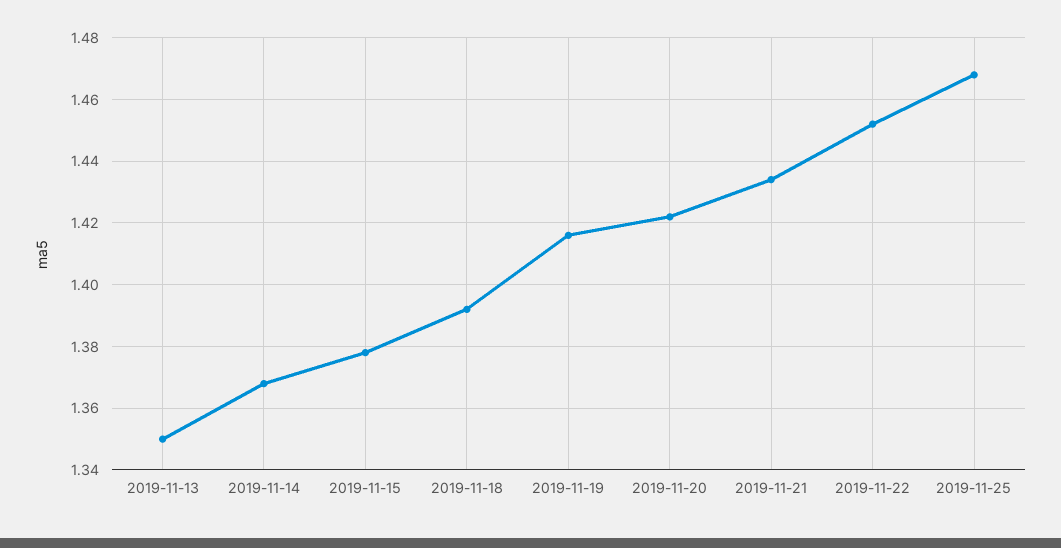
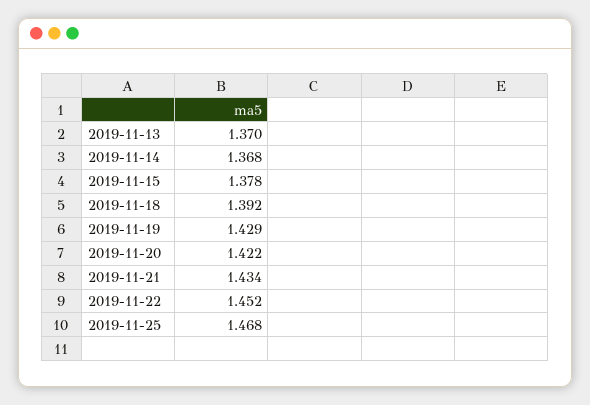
  {
-   "2019-11-13": 1.35,
+   "2019-11-13": 1.37,
    "2019-11-14": 1.368,
    "2019-11-15": 1.378,
    "2019-11-18": 1.392,
-   "2019-11-19": 1.415,
+   "2019-11-19": 1.429,
    "2019-11-20": 1.422,
    "2019-11-21": 1.434,
    "2019-11-22": 1.452,
    "2019-11-25": 1.468
  }

